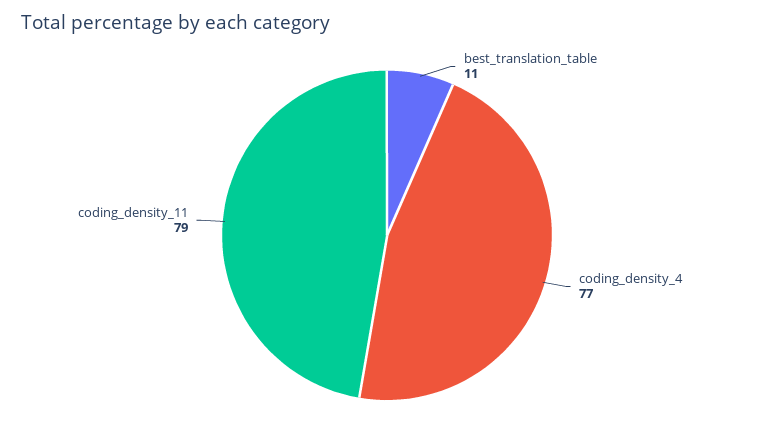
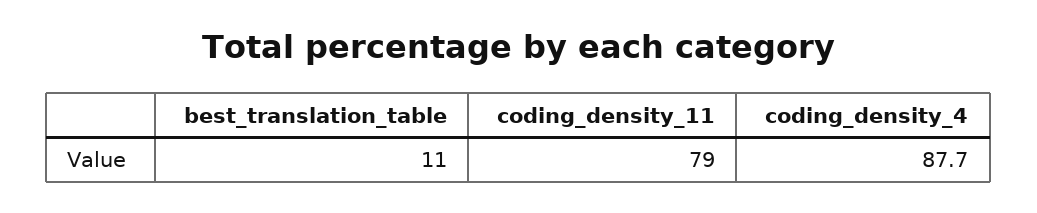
  {
    "best_translation_table": 11,
-   "coding_density_4": 77,
+   "coding_density_4": 87.7,
    "coding_density_11": 79
  }

